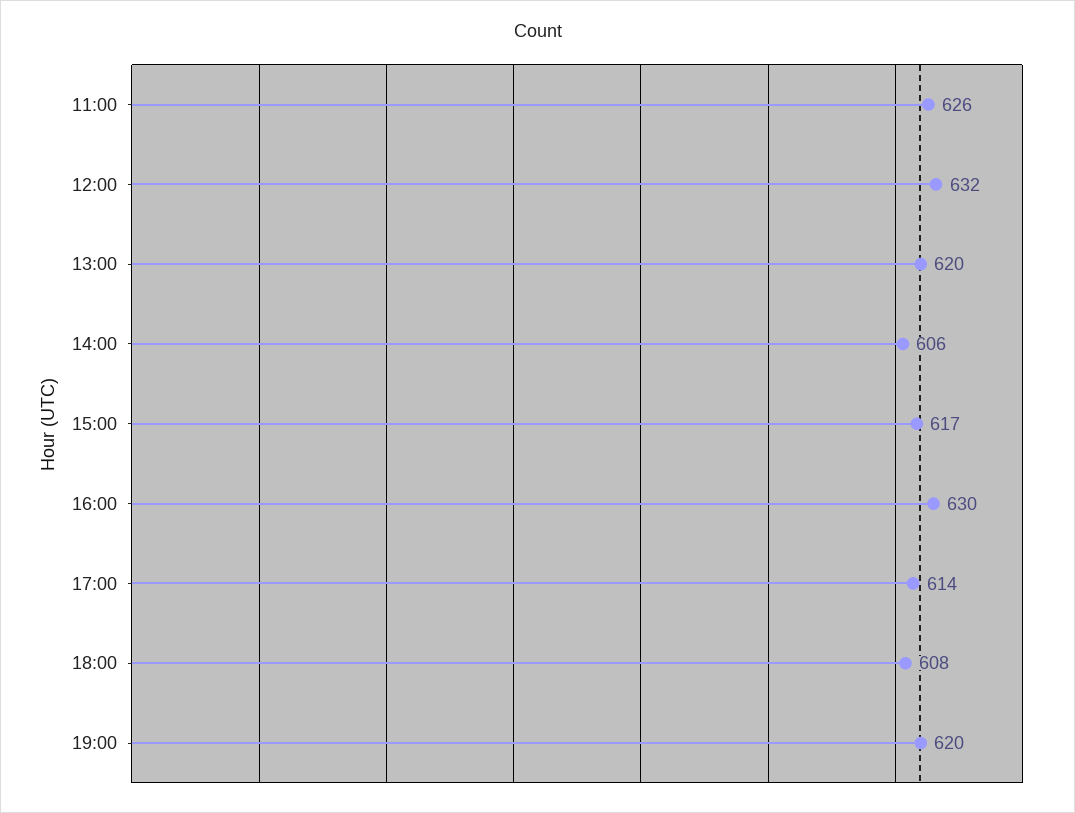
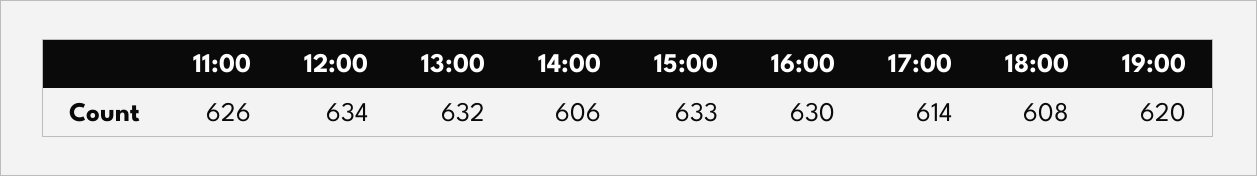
  {
    "11:00": 626,
-   "12:00": 632,
+   "12:00": 634,
-   "13:00": 620,
+   "13:00": 632,
    "14:00": 606,
-   "15:00": 617,
+   "15:00": 633,
    "16:00": 630,
    "17:00": 614,
    "18:00": 608,
    "19:00": 620
  }

